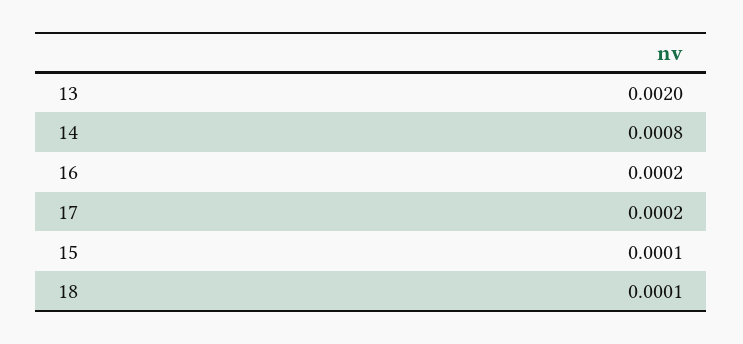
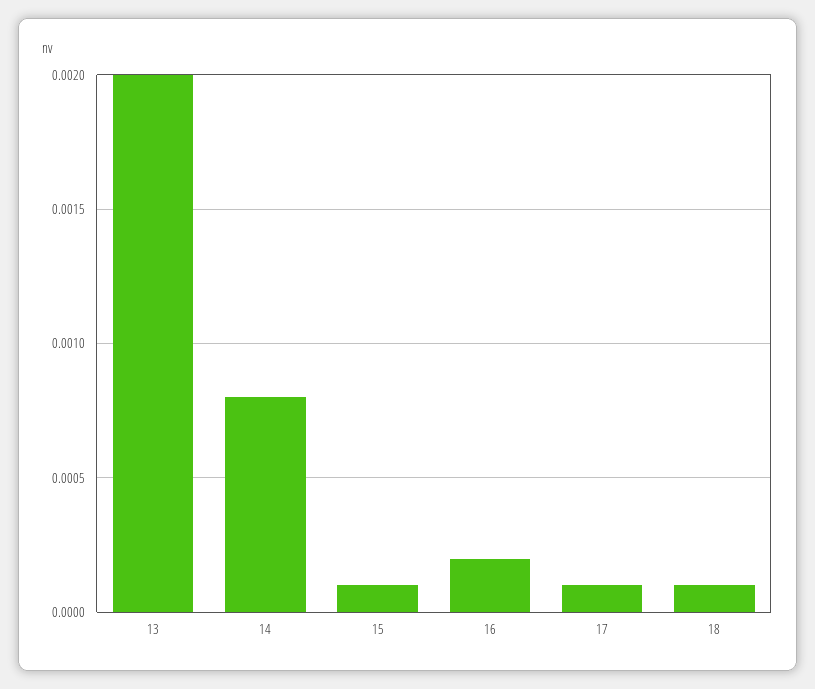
  {
    "13": 0.002,
    "14": 0.0008,
    "16": 0.0002,
-   "17": 0.0002,
+   "17": 0.0001,
    "15": 0.0001,
    "18": 0.0001
  }

